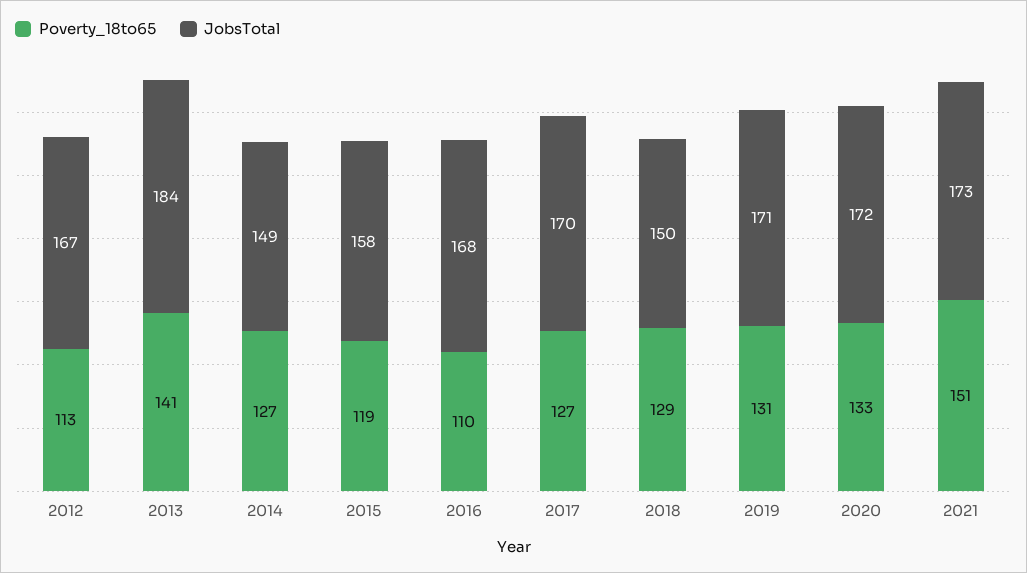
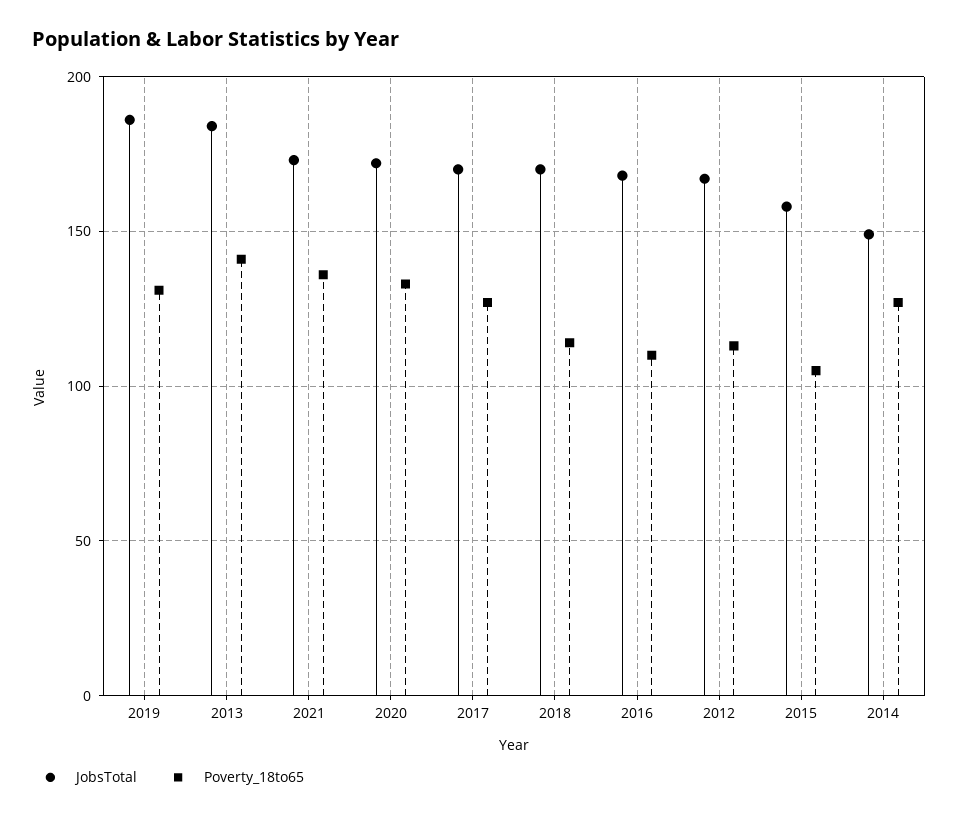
  {
    "Poverty_18to65": {
      "2012": 113,
      "2013": 141,
      "2014": 127,
-     "2015": 119,
+     "2015": 105,
      "2016": 110,
      "2017": 127,
-     "2018": 129,
+     "2018": 115,
      "2019": 131,
      "2020": 133,
-     "2021": 151
+     "2021": 135
    },
    "JobsTotal": {
      "2012": 167,
      "2013": 184,
      "2014": 149,
      "2015": 158,
      "2016": 168,
      "2017": 170,
-     "2018": 150,
+     "2018": 170,
-     "2019": 171,
+     "2019": 185,
      "2020": 172,
      "2021": 173
    }
  }

